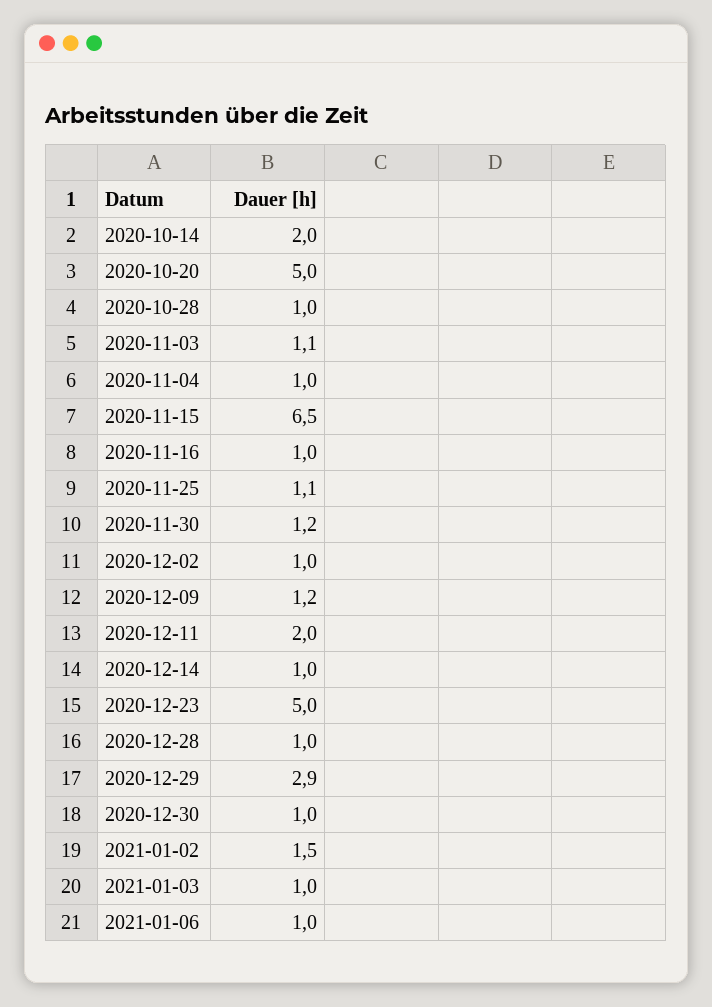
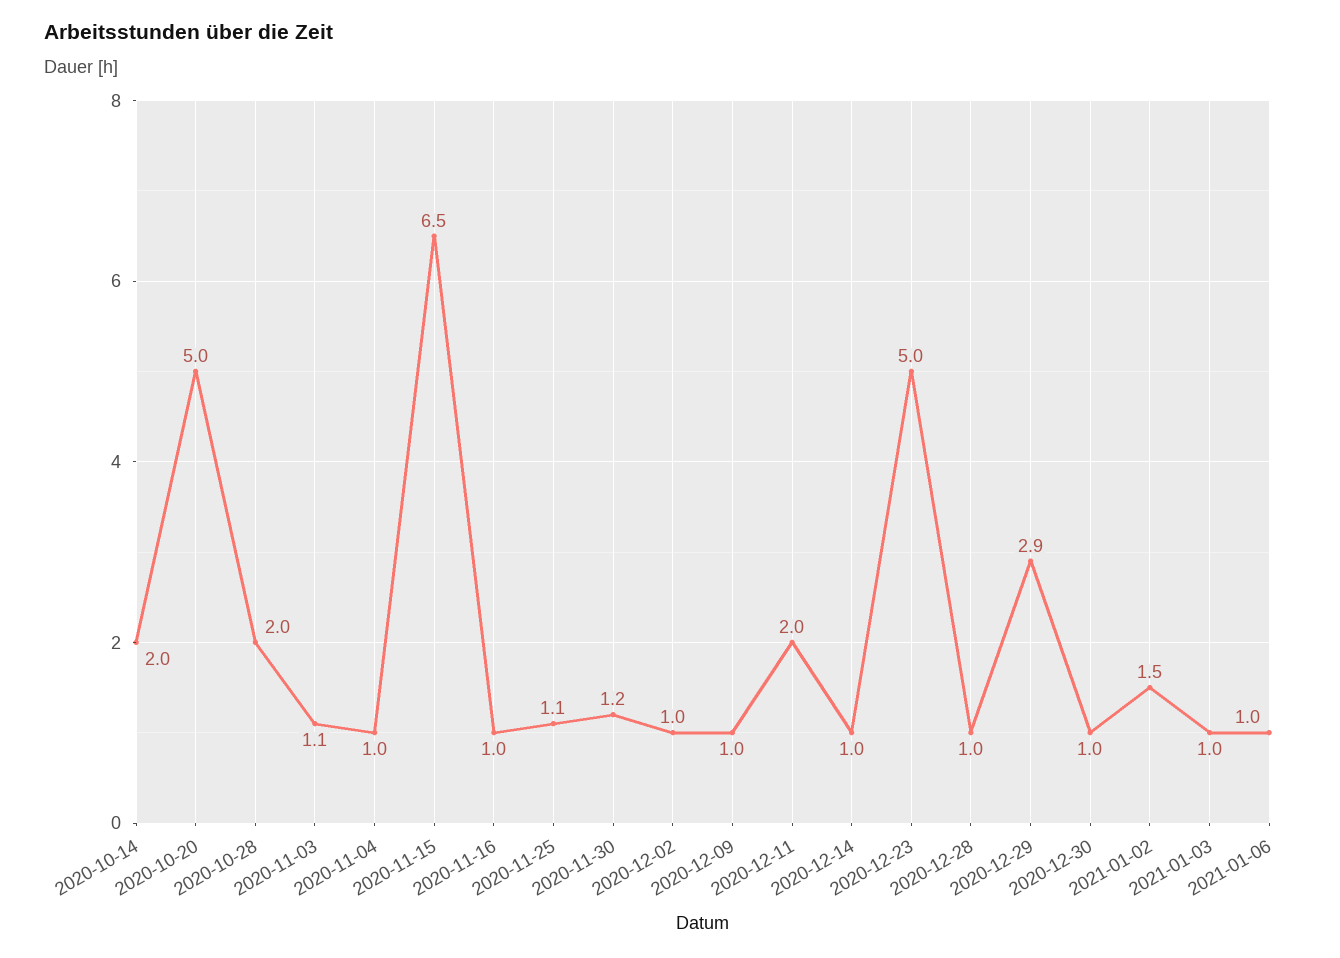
  {
    "2020-10-14": 2,
    "2020-10-20": 5,
-   "2020-10-28": 1,
+   "2020-10-28": 2,
    "2020-11-03": 1.1,
    "2020-11-04": 1,
    "2020-11-15": 6.5,
    "2020-11-16": 1,
    "2020-11-25": 1.1,
    "2020-11-30": 1.2,
    "2020-12-02": 1,
-   "2020-12-09": 1.2,
+   "2020-12-09": 1,
    "2020-12-11": 2,
    "2020-12-14": 1,
    "2020-12-23": 5,
    "2020-12-28": 1,
    "2020-12-29": 2.9,
    "2020-12-30": 1,
    "2021-01-02": 1.5,
    "2021-01-03": 1,
    "2021-01-06": 1
  }

